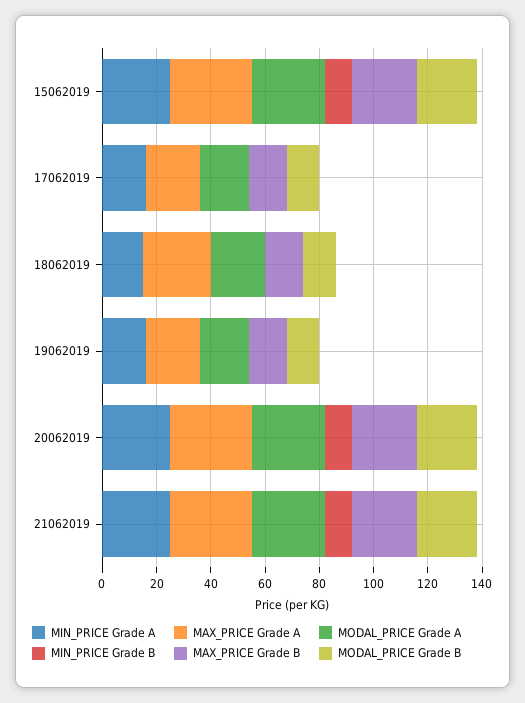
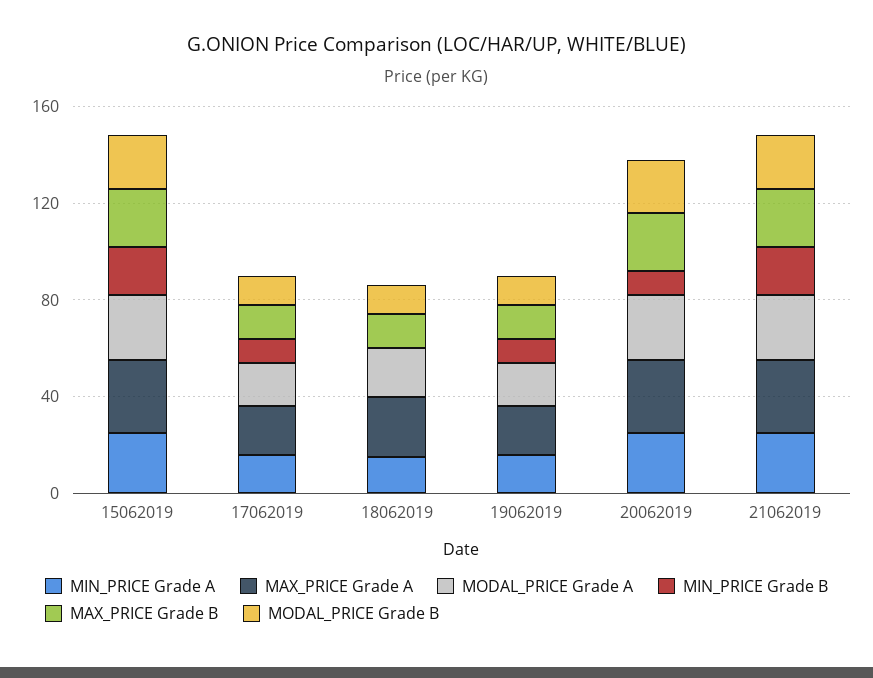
  {
    "MIN_PRICE Grade A": {
      "15062019": 25,
      "17062019": 15,
      "18062019": 15,
      "19062019": 15,
      "20062019": 25,
      "21062019": 25
    },
    "MAX_PRICE Grade A": {
      "15062019": 30,
      "17062019": 20,
      "18062019": 25,
      "19062019": 20,
      "20062019": 30,
      "21062019": 30
    },
    "MODAL_PRICE Grade A": {
      "15062019": 25,
      "17062019": 20,
      "18062019": 20,
      "19062019": 20,
      "20062019": 25,
      "21062019": 25
    },
    "MIN_PRICE Grade B": {
-     "15062019": 10,
+     "15062019": 20,
-     "17062019": 0,
+     "17062019": 10,
      "18062019": 0,
-     "19062019": 0,
+     "19062019": 10,
      "20062019": 10,
-     "21062019": 10
+     "21062019": 20
    },
    "MAX_PRICE Grade B": {
      "15062019": 25,
      "17062019": 15,
      "18062019": 15,
      "19062019": 15,
      "20062019": 25,
      "21062019": 25
    },
    "MODAL_PRICE Grade B": {
      "15062019": 20,
      "17062019": 10,
      "18062019": 10,
      "19062019": 10,
      "20062019": 20,
      "21062019": 20
    }
  }

